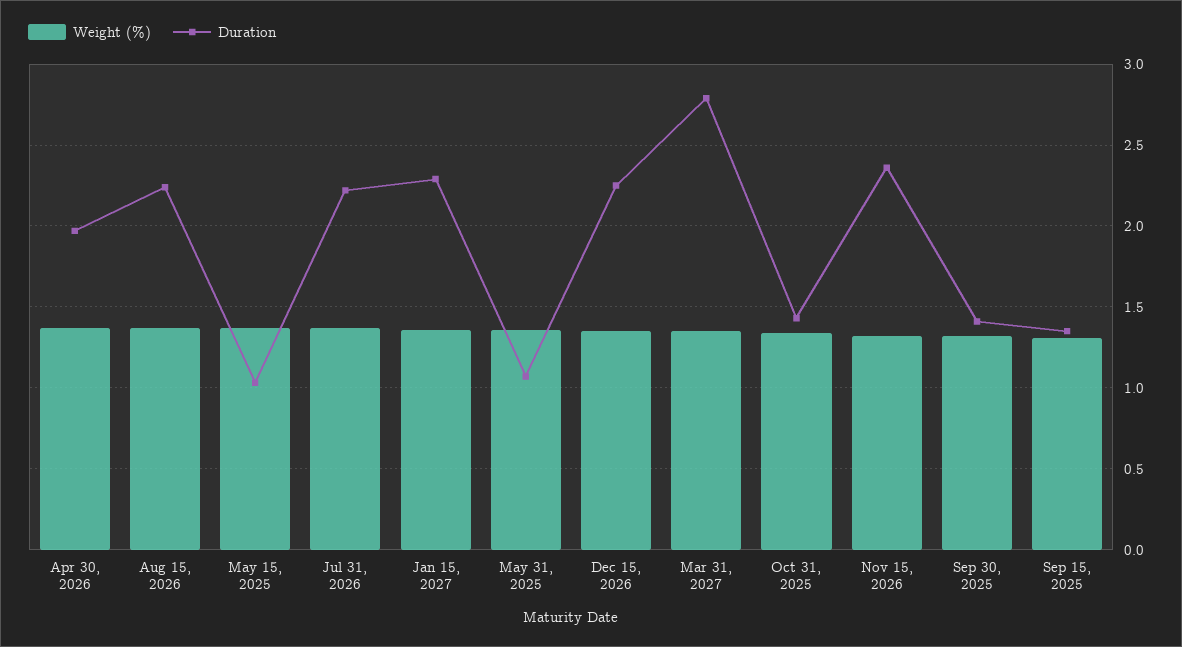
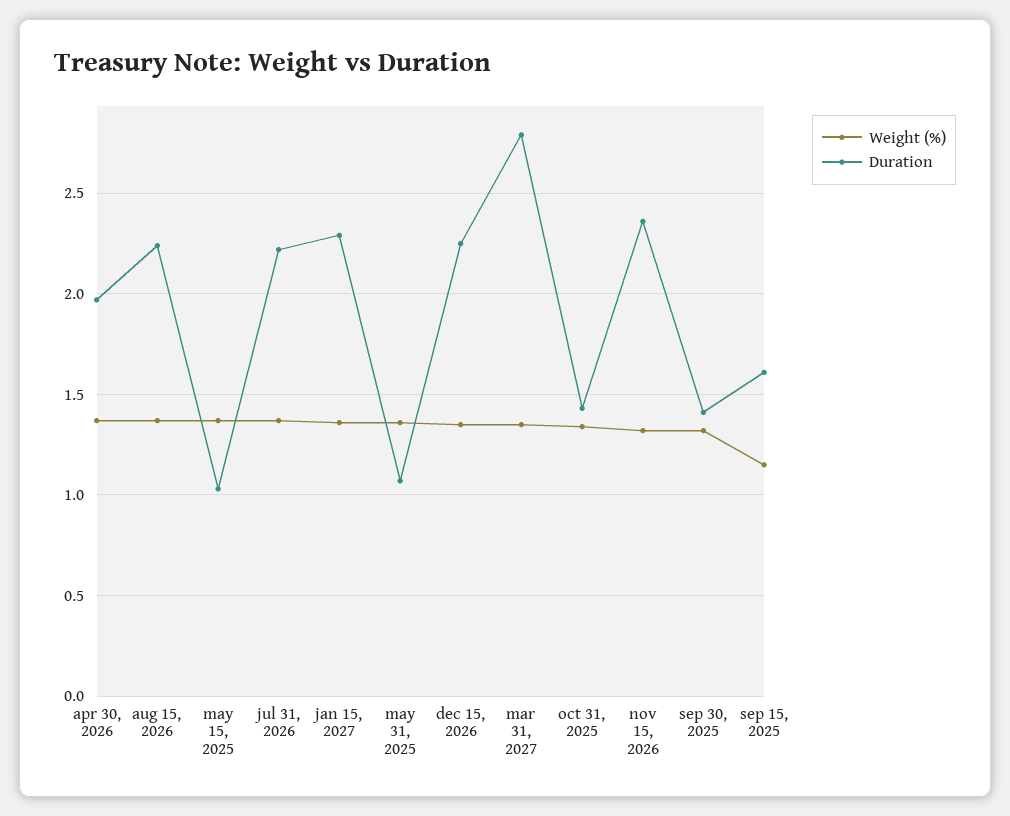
  {
    "Weight (%)": {
      "Apr 30, 2026": 1.35,
      "Aug 15, 2026": 1.35,
      "May 15, 2025": 1.35,
      "Jul 31, 2026": 1.35,
      "Jan 15, 2027": 1.35,
      "May 31, 2025": 1.35,
      "Dec 15, 2026": 1.35,
      "Mar 31, 2027": 1.35,
      "Oct 31, 2025": 1.35,
      "Nov 15, 2026": 1.3,
      "Sep 30, 2025": 1.3,
-     "Sep 15, 2025": 1.3
+     "Sep 15, 2025": 1.15
    },
    "Duration": {
      "Apr 30, 2026": 1.95,
      "Aug 15, 2026": 2.25,
      "May 15, 2025": 1.05,
      "Jul 31, 2026": 2.2,
      "Jan 15, 2027": 2.3,
      "May 31, 2025": 1.05,
      "Dec 15, 2026": 2.25,
      "Mar 31, 2027": 2.8,
      "Oct 31, 2025": 1.45,
      "Nov 15, 2026": 2.35,
      "Sep 30, 2025": 1.4,
-     "Sep 15, 2025": 1.35
+     "Sep 15, 2025": 1.6
    }
  }

